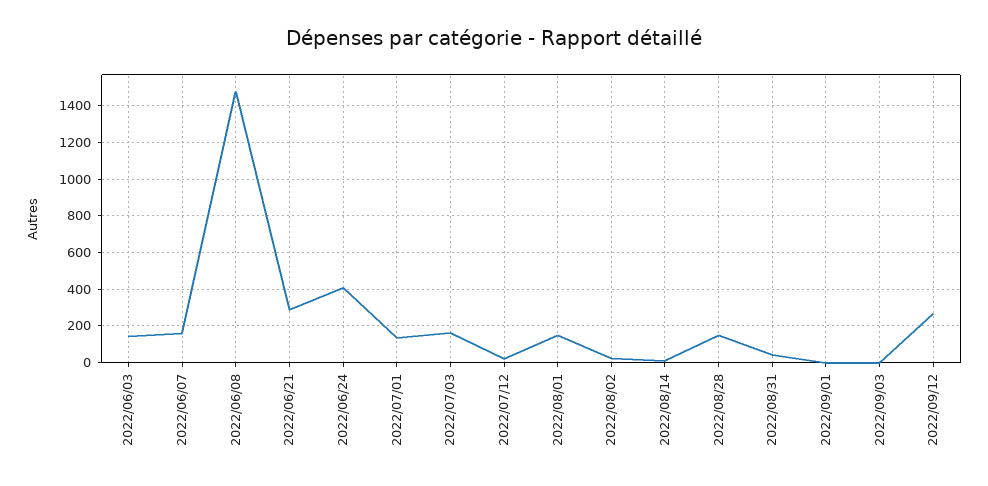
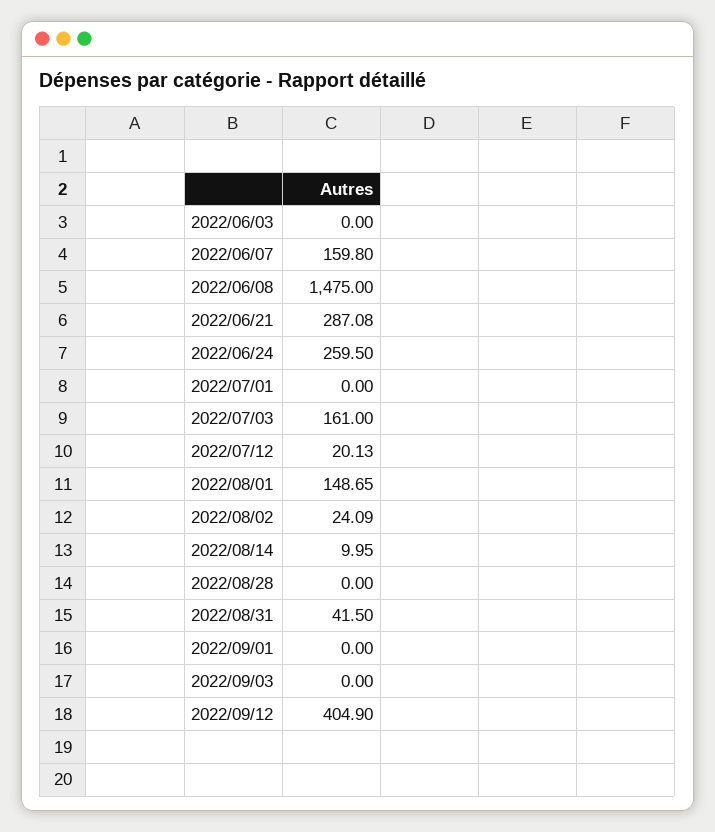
  {
-   "2022/06/03": 150,
+   "2022/06/03": 0,
    "2022/06/07": 159.8,
    "2022/06/08": 1475,
    "2022/06/21": 287.08,
-   "2022/06/24": 400,
+   "2022/06/24": 259.5,
-   "2022/07/01": 150,
+   "2022/07/01": 0,
    "2022/07/03": 161,
    "2022/07/12": 20.13,
    "2022/08/01": 148.65,
    "2022/08/02": 24.09,
    "2022/08/14": 9.95,
-   "2022/08/28": 150,
+   "2022/08/28": 0,
    "2022/08/31": 41.5,
    "2022/09/01": 0,
    "2022/09/03": 0,
-   "2022/09/12": 250
+   "2022/09/12": 404.9
  }

